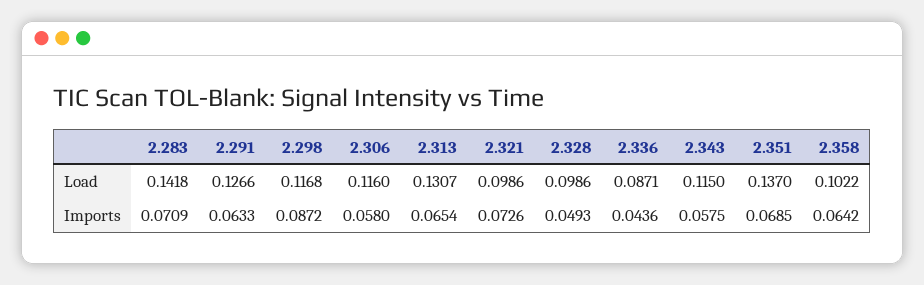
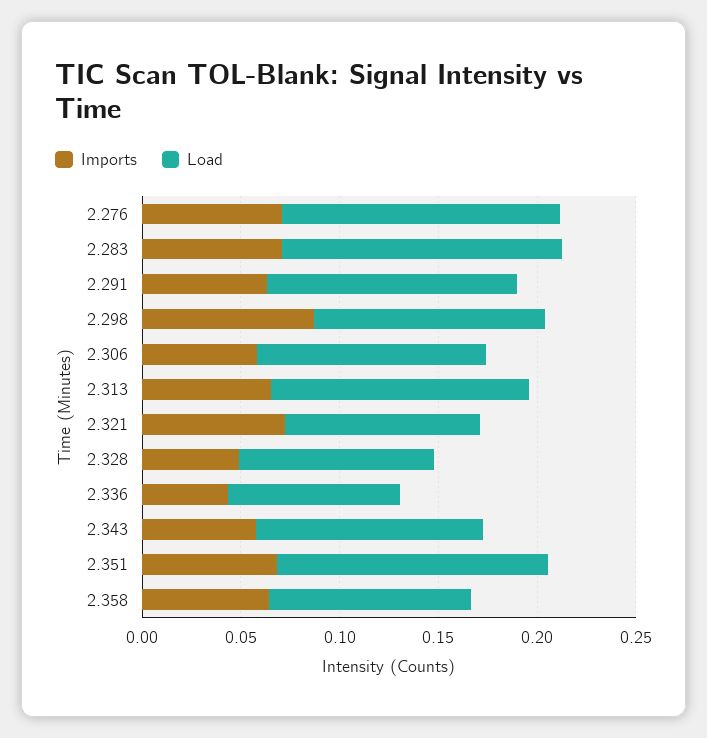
  {
    "Load": {
      "2.283": 0.1418,
      "2.291": 0.1266,
      "2.298": 0.1168,
      "2.306": 0.116,
      "2.313": 0.1307,
      "2.321": 0.0986,
      "2.328": 0.0986,
      "2.336": 0.0871,
      "2.343": 0.115,
      "2.351": 0.137,
-     "2.358": 0.1022
+     "2.358": 0.1022,
+     "2.276": 0.14
    },
    "Imports": {
      "2.283": 0.0709,
      "2.291": 0.0633,
      "2.298": 0.0872,
      "2.306": 0.058,
      "2.313": 0.0654,
      "2.321": 0.0726,
      "2.328": 0.0493,
      "2.336": 0.0436,
      "2.343": 0.0575,
      "2.351": 0.0685,
-     "2.358": 0.0642
+     "2.358": 0.0642,
+     "2.276": 0.07
    }
  }

